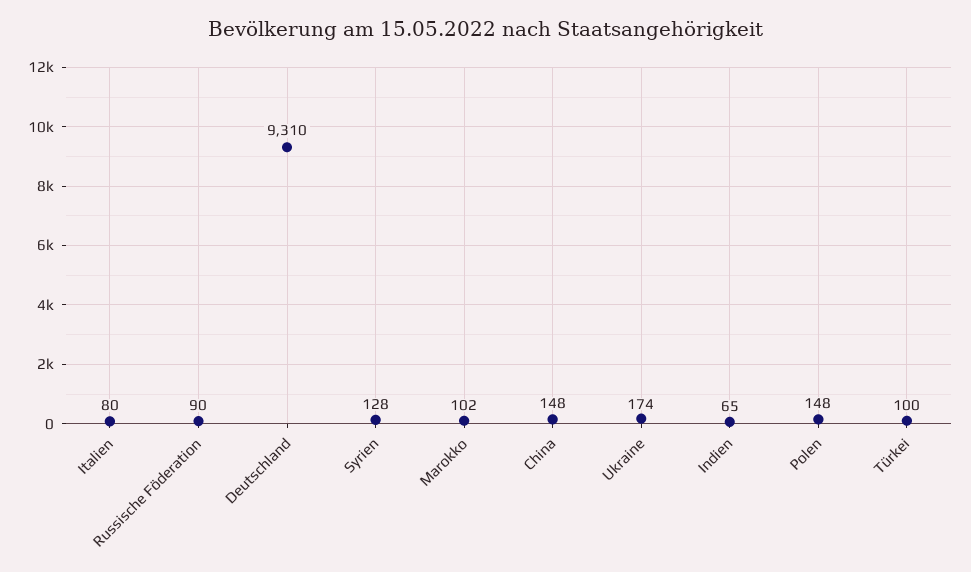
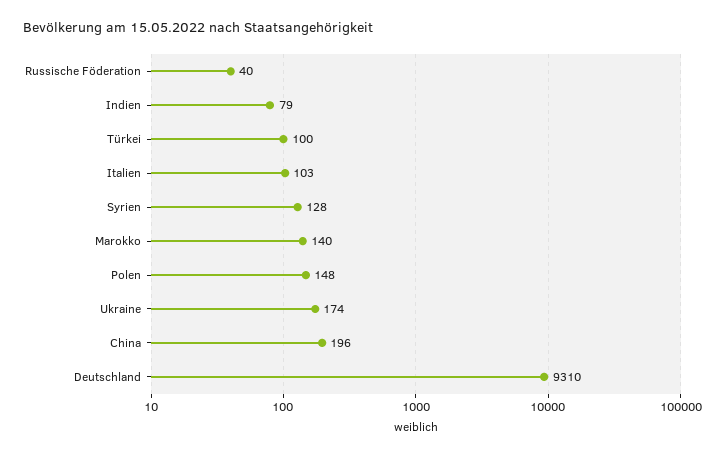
  {
-   "Italien": 80,
+   "Italien": 103,
-   "Russische Föderation": 90,
+   "Russische Föderation": 40,
    "Deutschland": 9310,
    "Syrien": 128,
-   "Marokko": 102,
+   "Marokko": 140,
-   "China": 148,
+   "China": 196,
    "Ukraine": 174,
-   "Indien": 65,
+   "Indien": 79,
    "Polen": 148,
    "Türkei": 100
  }

